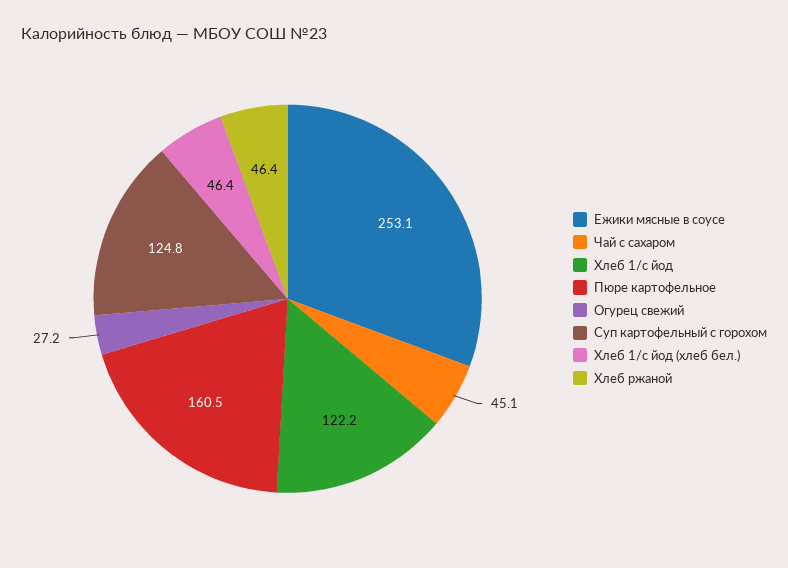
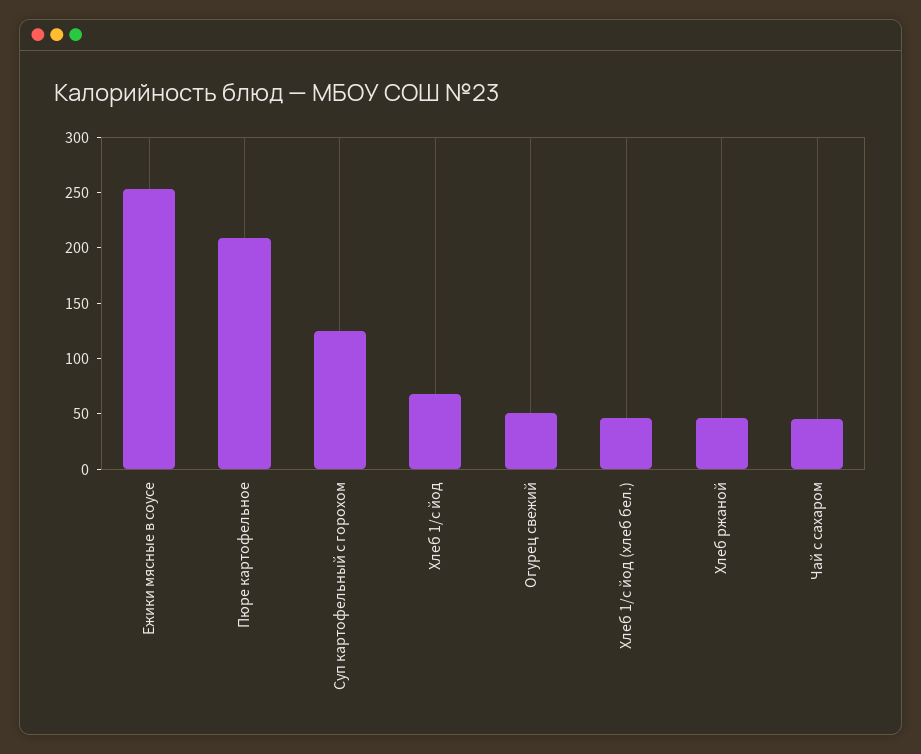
  {
    "Ежики мясные в соусе": 253.1,
    "Чай с сахаром": 45.1,
-   "Хлеб 1/с йод": 122.2,
+   "Хлеб 1/с йод": 70,
-   "Пюре картофельное": 160.5,
+   "Пюре картофельное": 210,
-   "Огурец свежий": 27.2,
+   "Огурец свежий": 50,
    "Суп картофельный с горохом": 124.8,
    "Хлеб 1/с йод (хлеб бел.)": 46.4,
    "Хлеб ржаной": 46.4
  }

